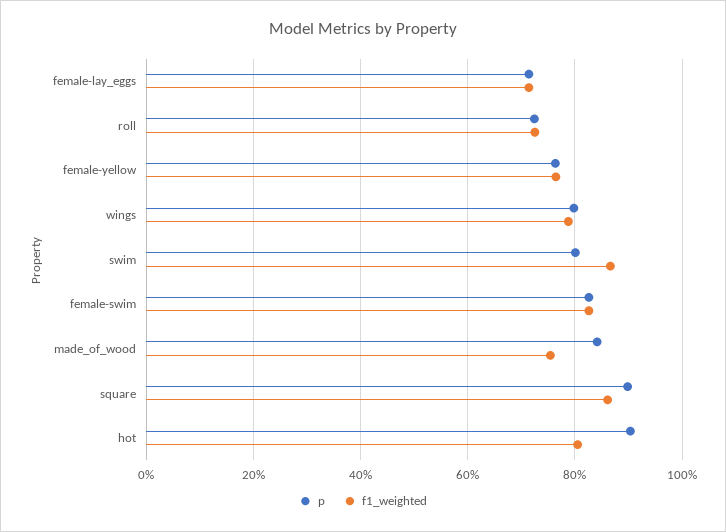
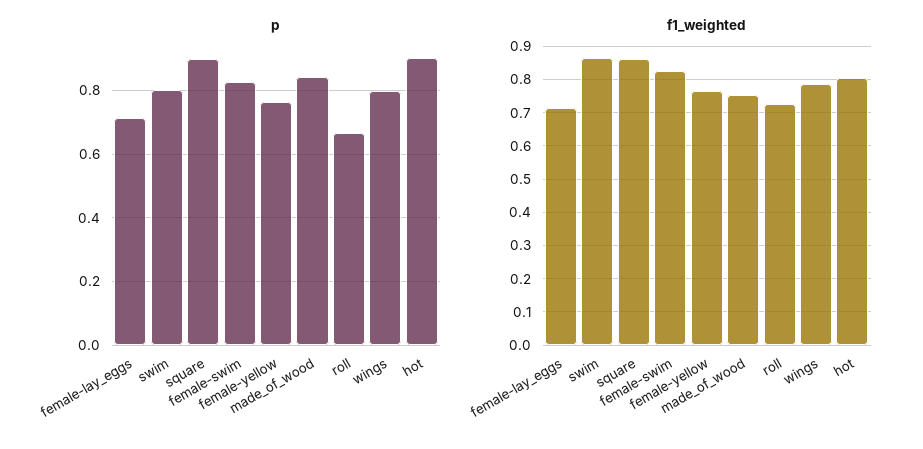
  {
    "p": {
      "female-lay_eggs": 0.72,
-     "roll": 0.72,
+     "roll": 0.66,
      "female-yellow": 0.76,
      "wings": 0.8,
      "swim": 0.8,
      "female-swim": 0.82,
      "made_of_wood": 0.84,
      "square": 0.9,
      "hot": 0.9
    },
    "f1_weighted": {
      "female-lay_eggs": 0.72,
      "roll": 0.72,
      "female-yellow": 0.76,
      "wings": 0.78,
      "swim": 0.86,
      "female-swim": 0.82,
      "made_of_wood": 0.76,
      "square": 0.86,
      "hot": 0.8
    }
  }

